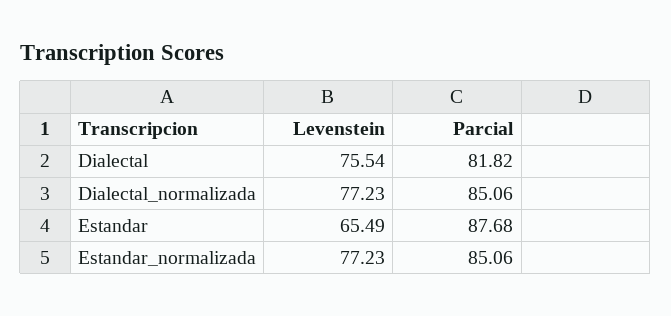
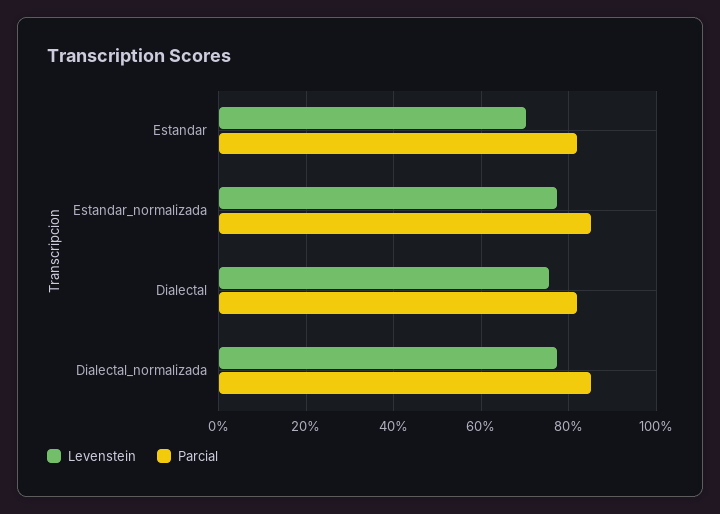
  {
    "Levenstein": {
      "Dialectal": 75.54,
      "Dialectal_normalizada": 77.23,
-     "Estandar": 65.49,
+     "Estandar": 70,
      "Estandar_normalizada": 77.23
    },
    "Parcial": {
      "Dialectal": 81.82,
      "Dialectal_normalizada": 85.06,
-     "Estandar": 87.68,
+     "Estandar": 82,
      "Estandar_normalizada": 85.06
    }
  }

